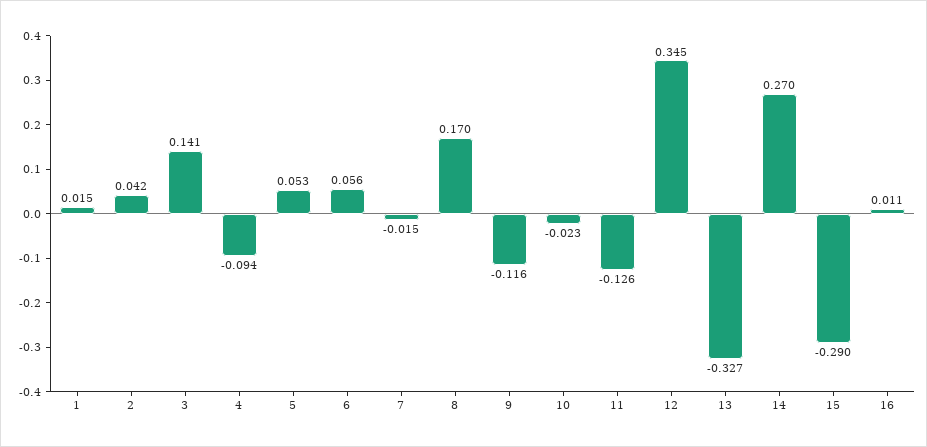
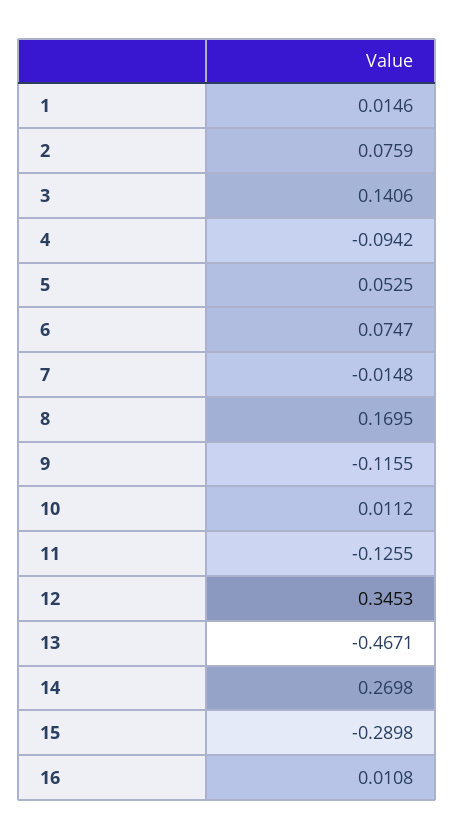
  {
    "1": 0.0146,
-   "2": 0.042,
+   "2": 0.0759,
    "3": 0.1406,
    "4": -0.0942,
    "5": 0.0525,
-   "6": 0.056,
+   "6": 0.0747,
    "7": -0.0148,
    "8": 0.1695,
    "9": -0.1155,
-   "10": -0.023,
+   "10": 0.0112,
    "11": -0.1255,
    "12": 0.3453,
-   "13": -0.327,
+   "13": -0.4671,
    "14": 0.2698,
    "15": -0.2898,
    "16": 0.0108
  }

